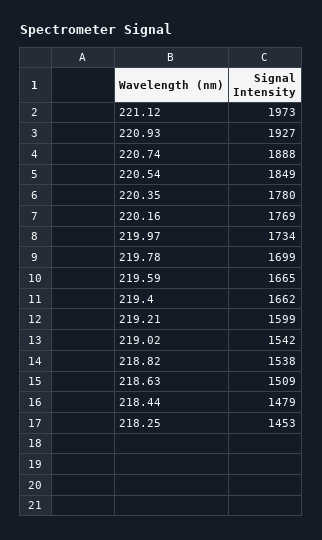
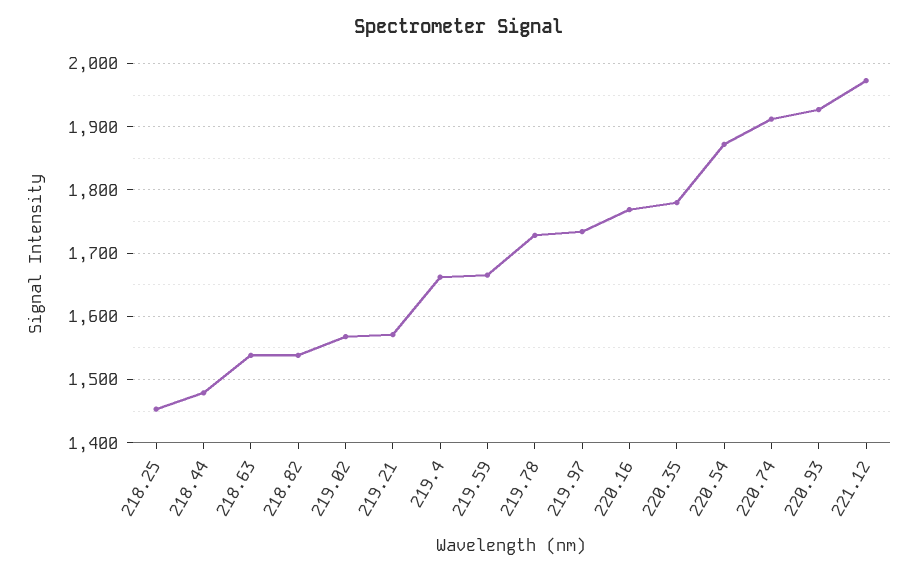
  {
    "221.12": 1973,
    "220.93": 1927,
-   "220.74": 1888,
+   "220.74": 1910,
-   "220.54": 1849,
+   "220.54": 1870,
    "220.35": 1780,
    "220.16": 1769,
    "219.97": 1734,
-   "219.78": 1699,
+   "219.78": 1730,
    "219.59": 1665,
    "219.4": 1662,
-   "219.21": 1599,
+   "219.21": 1570,
-   "219.02": 1542,
+   "219.02": 1570,
    "218.82": 1538,
-   "218.63": 1509,
+   "218.63": 1540,
    "218.44": 1479,
    "218.25": 1453
  }

